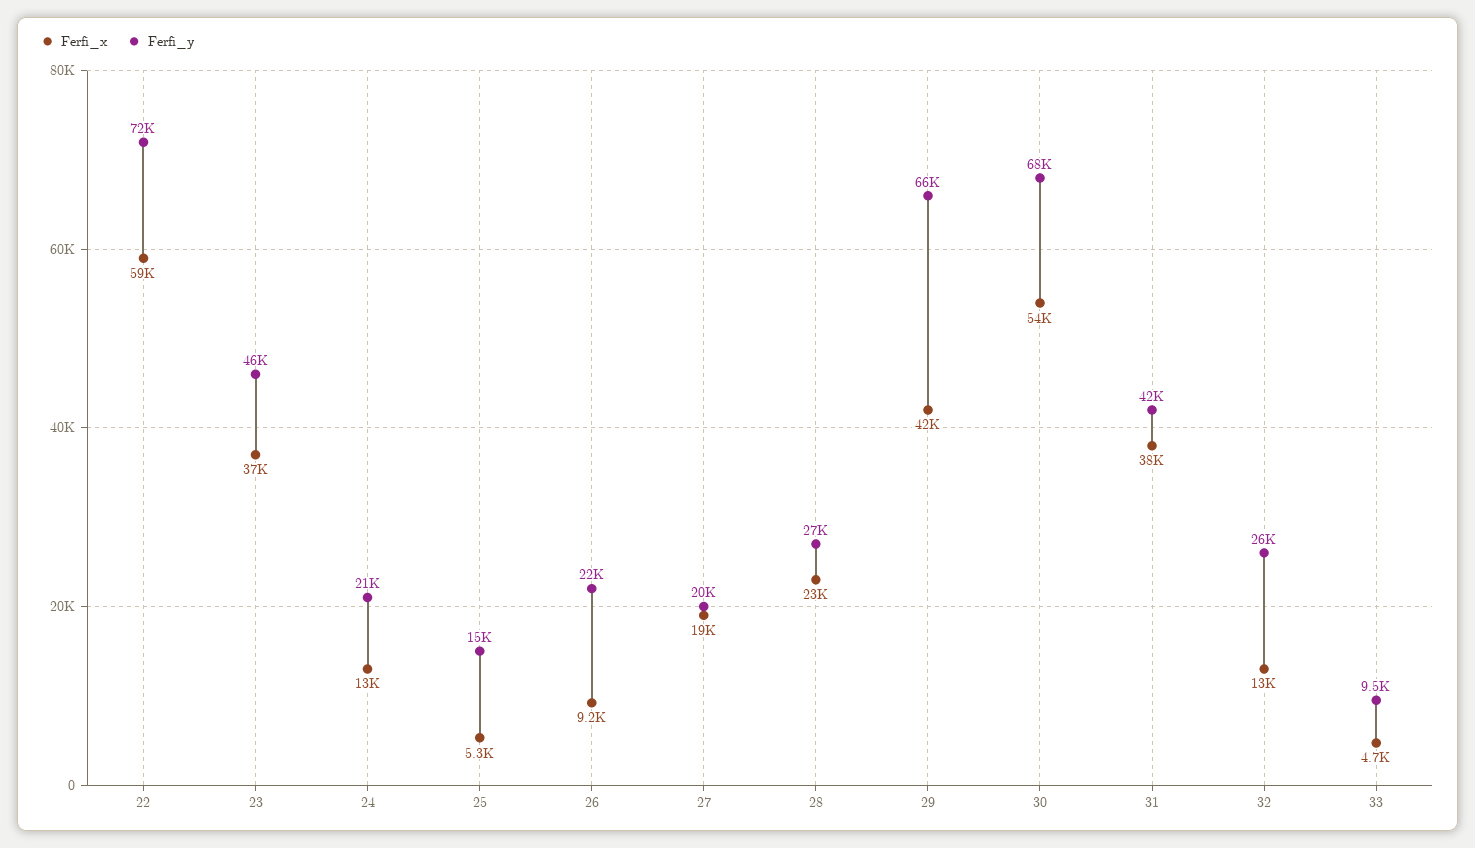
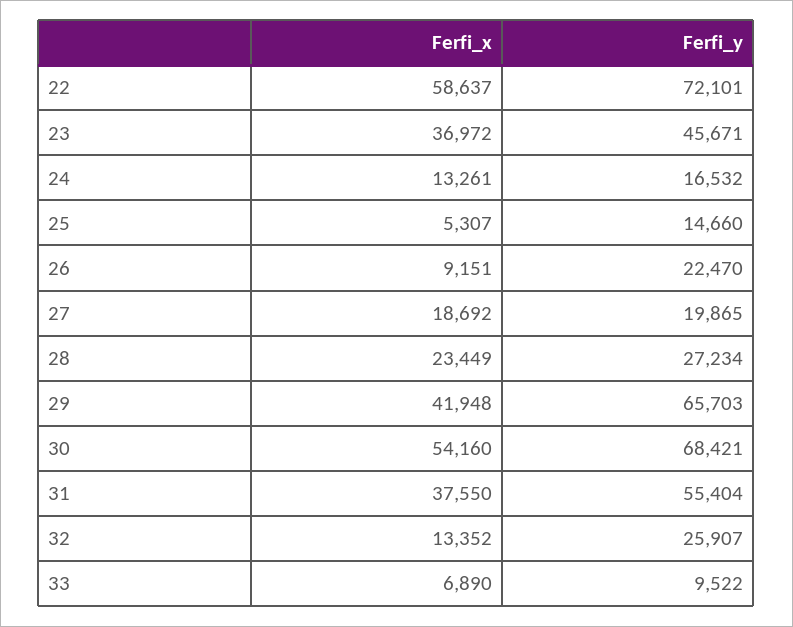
  {
    "Ferfi_x": {
      "22": 58637,
      "23": 36972,
      "24": 13261,
      "25": 5307,
      "26": 9151,
      "27": 18692,
      "28": 23449,
      "29": 41948,
      "30": 54160,
      "31": 37550,
      "32": 13352,
-     "33": 4700
+     "33": 6890
    },
    "Ferfi_y": {
      "22": 72101,
      "23": 45671,
-     "24": 21000,
+     "24": 16532,
      "25": 14660,
      "26": 22470,
      "27": 19865,
      "28": 27234,
      "29": 65703,
      "30": 68421,
-     "31": 42000,
+     "31": 55404,
      "32": 25907,
      "33": 9522
    }
  }

